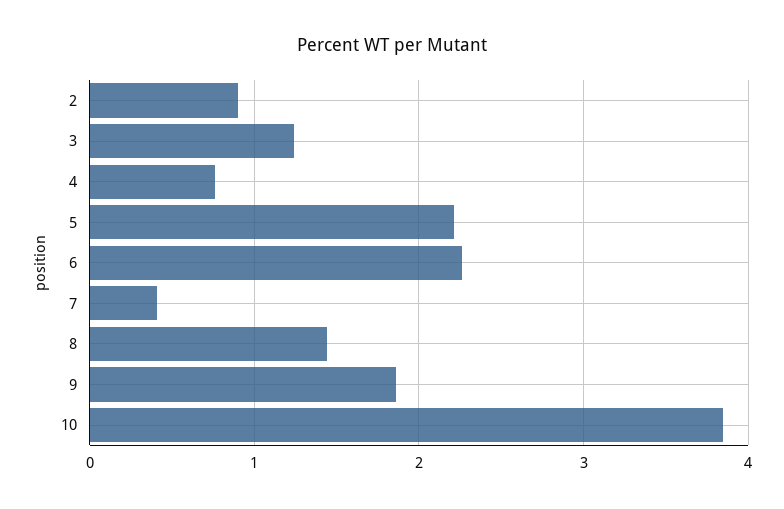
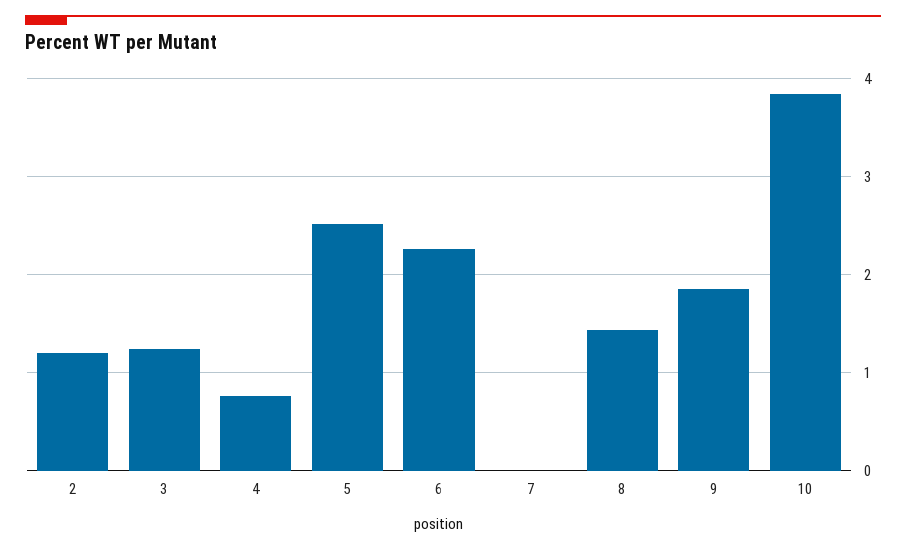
  {
-   "2": 0.9,
+   "2": 1.2,
    "3": 1.2,
    "4": 0.8,
-   "5": 2.2,
+   "5": 2.5,
    "6": 2.3,
-   "7": 0.4,
+   "7": 0,
    "8": 1.4,
    "9": 1.9,
    "10": 3.9
  }

